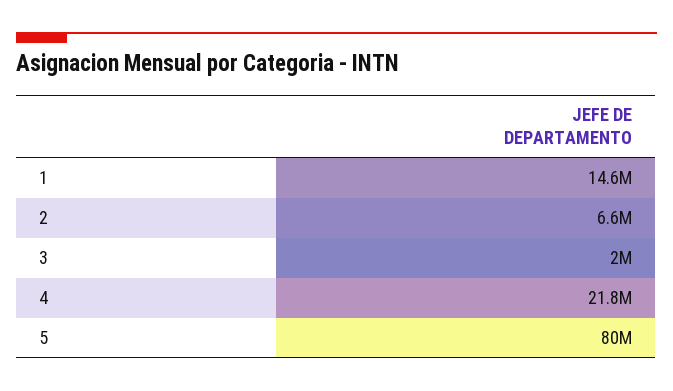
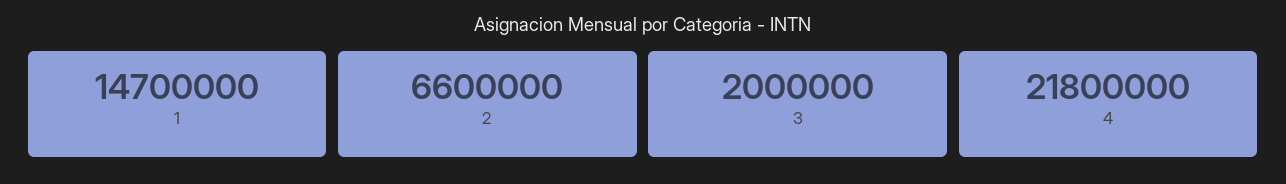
  {
-   "1": 14600000,
+   "1": 14700000,
    "2": 6600000,
    "3": 2000000,
-   "4": 21800000,
+   "4": 21800000
-   "5": 80000000
  }

